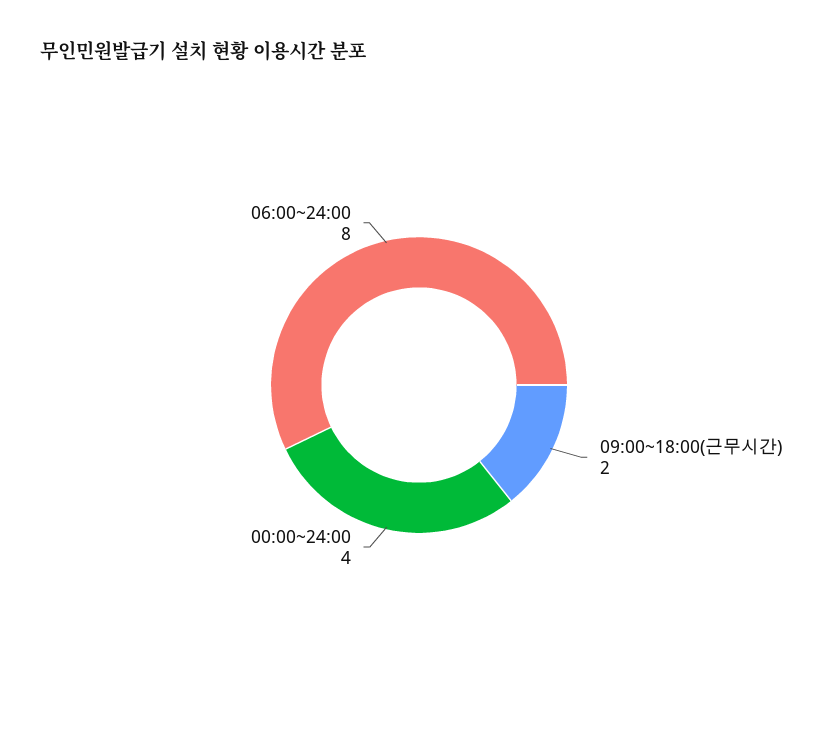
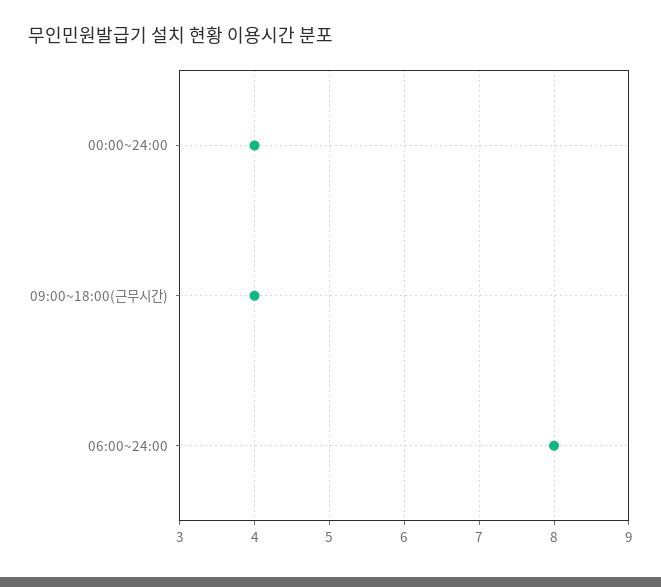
  {
-   "09:00~18:00(근무시간)": 2,
+   "09:00~18:00(근무시간)": 4,
    "00:00~24:00": 4,
    "06:00~24:00": 8
  }

